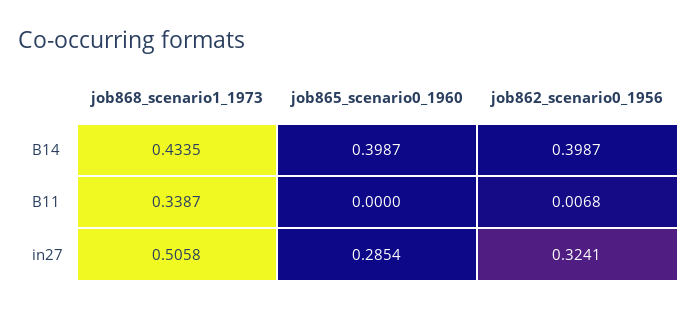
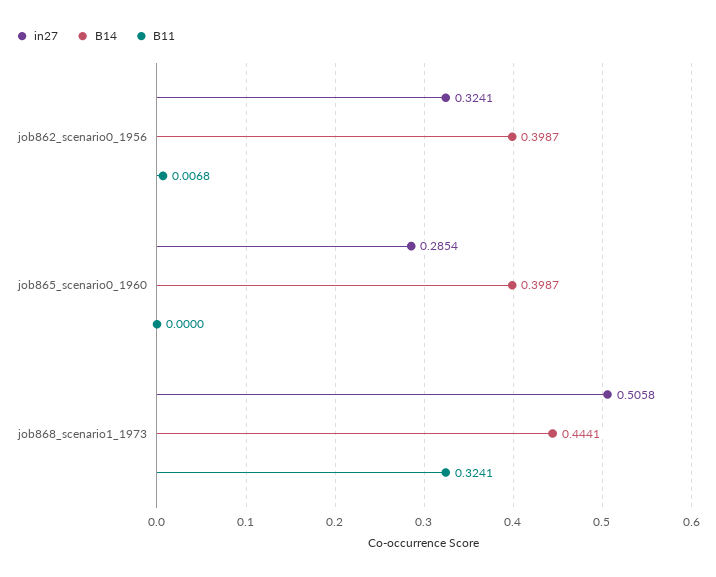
  {
    "B14": {
-     "job868_scenario1_1973": 0.4335,
+     "job868_scenario1_1973": 0.4441,
      "job865_scenario0_1960": 0.3987,
      "job862_scenario0_1956": 0.3987
    },
    "B11": {
-     "job868_scenario1_1973": 0.3387,
+     "job868_scenario1_1973": 0.3241,
      "job865_scenario0_1960": 0,
      "job862_scenario0_1956": 0.0068
    },
    "in27": {
      "job868_scenario1_1973": 0.5058,
      "job865_scenario0_1960": 0.2854,
      "job862_scenario0_1956": 0.3241
    }
  }

